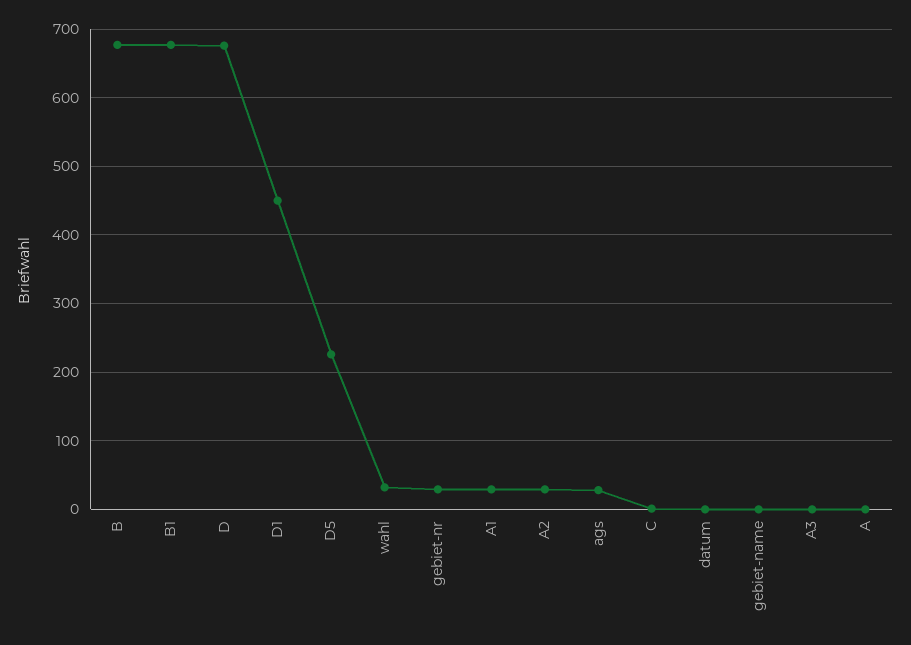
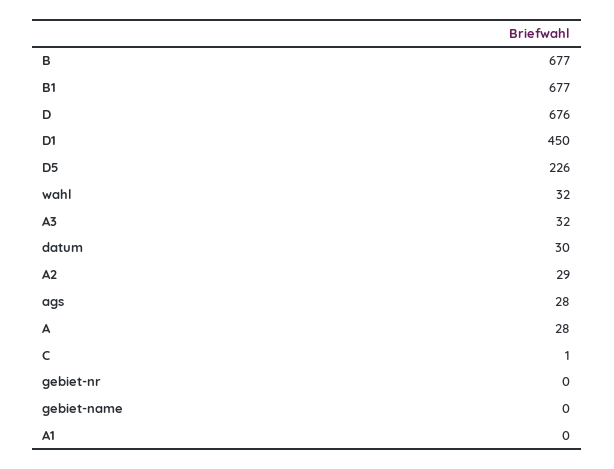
  {
    "B": 677,
    "B1": 677,
    "D": 676,
    "D1": 450,
    "D5": 226,
    "wahl": 32,
-   "gebiet-nr": 30,
+   "gebiet-nr": 0,
-   "A1": 30,
+   "A1": 0,
    "A2": 29,
    "ags": 28,
    "C": 1,
-   "datum": 0,
+   "datum": 30,
    "gebiet-name": 0,
-   "A3": 0,
+   "A3": 32,
-   "A": 0
+   "A": 28
  }

